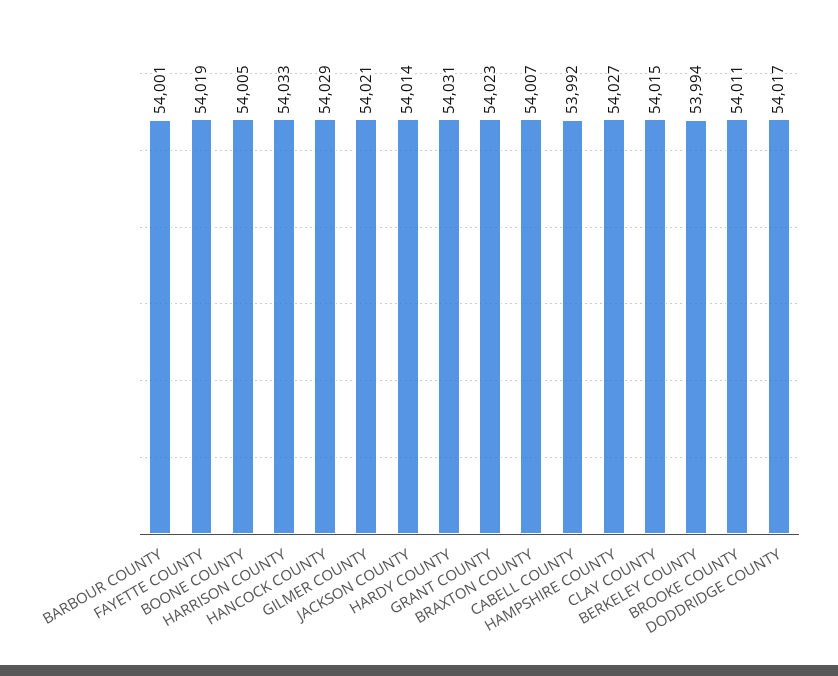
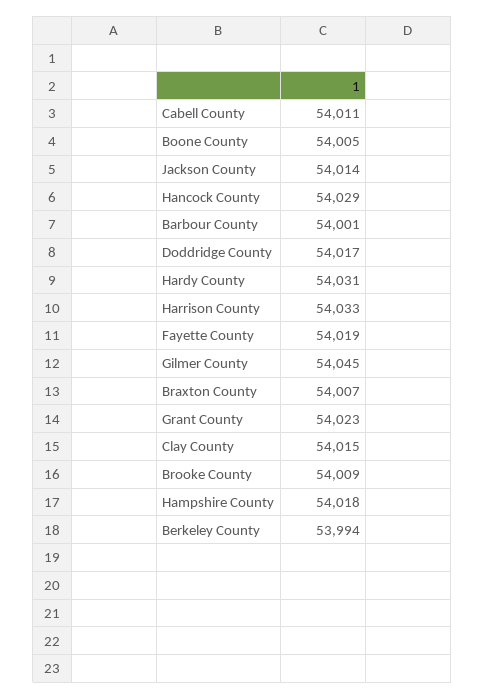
  {
    "BARBOUR COUNTY": 54001,
    "FAYETTE COUNTY": 54019,
    "BOONE COUNTY": 54005,
    "HARRISON COUNTY": 54033,
    "HANCOCK COUNTY": 54029,
-   "GILMER COUNTY": 54021,
+   "GILMER COUNTY": 54045,
    "JACKSON COUNTY": 54014,
    "HARDY COUNTY": 54031,
    "GRANT COUNTY": 54023,
    "BRAXTON COUNTY": 54007,
-   "CABELL COUNTY": 53992,
+   "CABELL COUNTY": 54011,
-   "HAMPSHIRE COUNTY": 54027,
+   "HAMPSHIRE COUNTY": 54018,
    "CLAY COUNTY": 54015,
    "BERKELEY COUNTY": 53994,
-   "BROOKE COUNTY": 54011,
+   "BROOKE COUNTY": 54009,
    "DODDRIDGE COUNTY": 54017
  }

